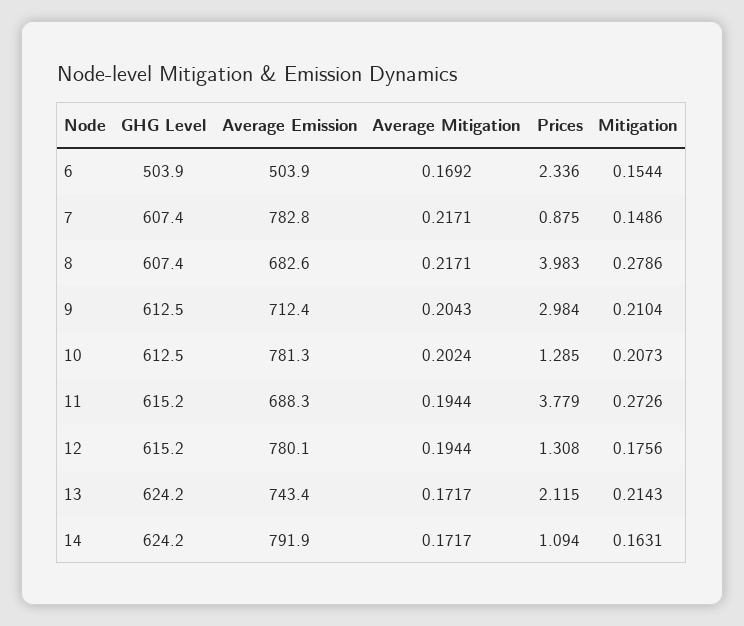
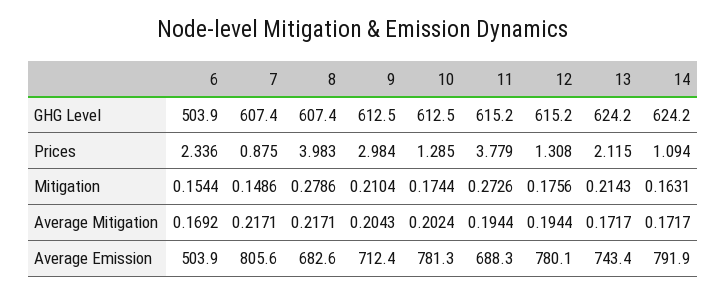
  {
    "GHG Level": {
      "6": 503.9,
      "7": 607.4,
      "8": 607.4,
      "9": 612.5,
      "10": 612.5,
      "11": 615.2,
      "12": 615.2,
      "13": 624.2,
      "14": 624.2
    },
    "Average Emission": {
      "6": 503.9,
-     "7": 782.8,
+     "7": 805.6,
      "8": 682.6,
      "9": 712.4,
      "10": 781.3,
      "11": 688.3,
      "12": 780.1,
      "13": 743.4,
      "14": 791.9
    },
    "Average Mitigation": {
      "6": 0.1692,
      "7": 0.2171,
      "8": 0.2171,
      "9": 0.2043,
      "10": 0.2024,
      "11": 0.1944,
      "12": 0.1944,
      "13": 0.1717,
      "14": 0.1717
    },
    "Prices": {
      "6": 2.336,
      "7": 0.875,
      "8": 3.983,
      "9": 2.984,
      "10": 1.285,
      "11": 3.779,
      "12": 1.308,
      "13": 2.115,
      "14": 1.094
    },
    "Mitigation": {
      "6": 0.1544,
      "7": 0.1486,
      "8": 0.2786,
      "9": 0.2104,
-     "10": 0.2073,
+     "10": 0.1744,
      "11": 0.2726,
      "12": 0.1756,
      "13": 0.2143,
      "14": 0.1631
    }
  }

